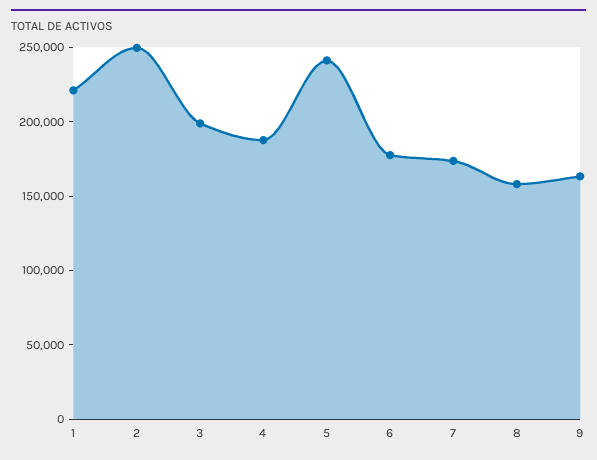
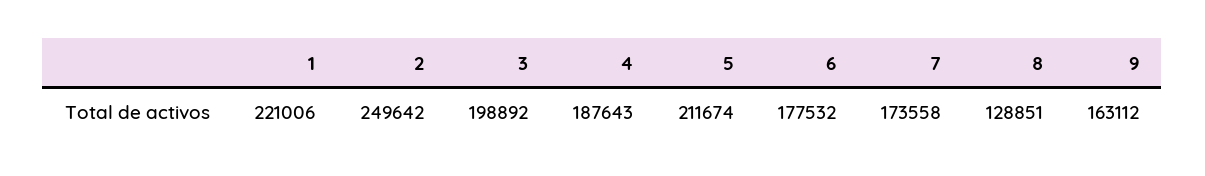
  {
    "1": 221006,
    "2": 249642,
    "3": 198892,
    "4": 187643,
-   "5": 240000,
+   "5": 211674,
    "6": 177532,
    "7": 173558,
-   "8": 160000,
+   "8": 128851,
    "9": 163112
  }

